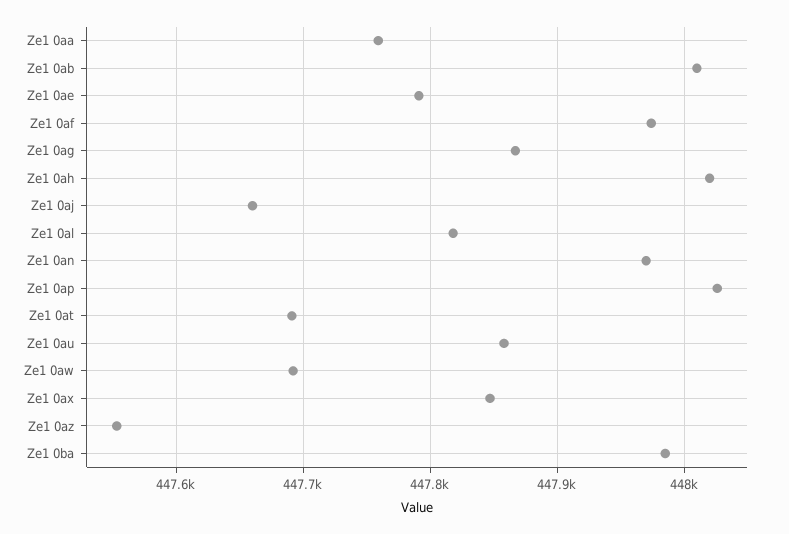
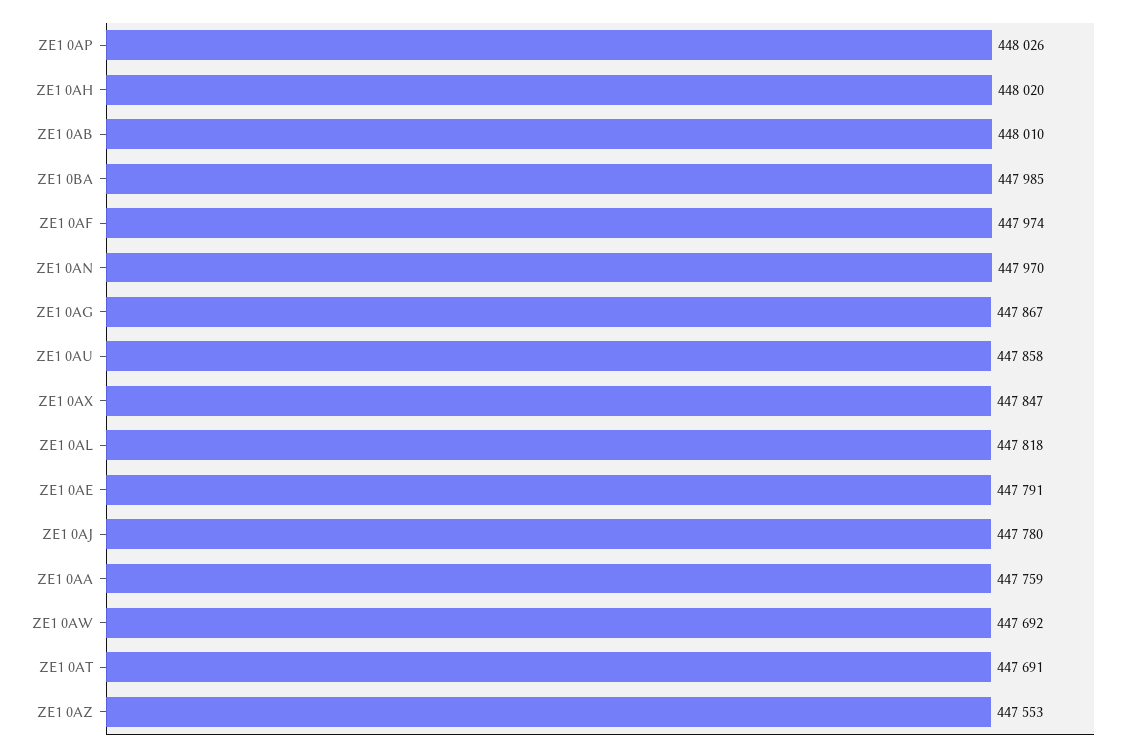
  {
    "Ze1 0aa": 447759,
    "Ze1 0ab": 448010,
    "Ze1 0ae": 447791,
    "Ze1 0af": 447974,
    "Ze1 0ag": 447867,
    "Ze1 0ah": 448020,
-   "Ze1 0aj": 447660,
+   "Ze1 0aj": 447780,
    "Ze1 0al": 447818,
    "Ze1 0an": 447970,
    "Ze1 0ap": 448026,
    "Ze1 0at": 447691,
    "Ze1 0au": 447858,
    "Ze1 0aw": 447692,
    "Ze1 0ax": 447847,
    "Ze1 0az": 447553,
    "Ze1 0ba": 447985
  }

